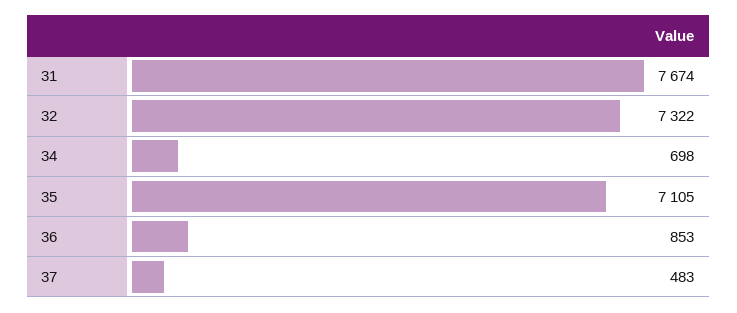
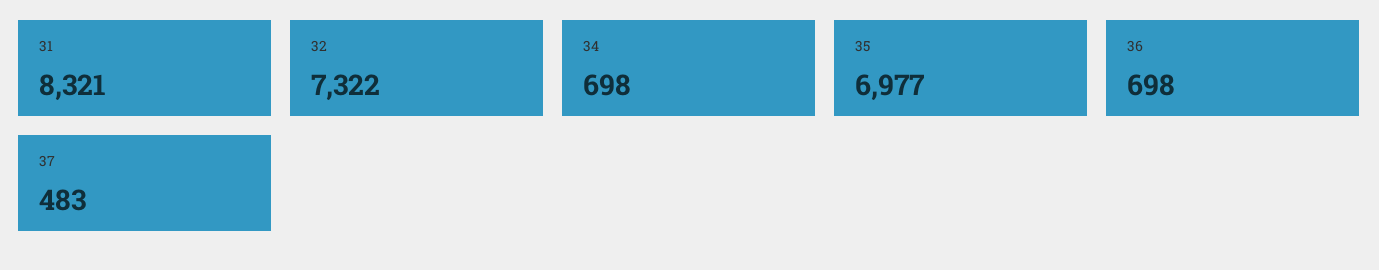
  {
-   "31": 7674,
+   "31": 8321,
    "32": 7322,
    "34": 698,
-   "35": 7105,
+   "35": 6977,
-   "36": 853,
+   "36": 698,
    "37": 483
  }

